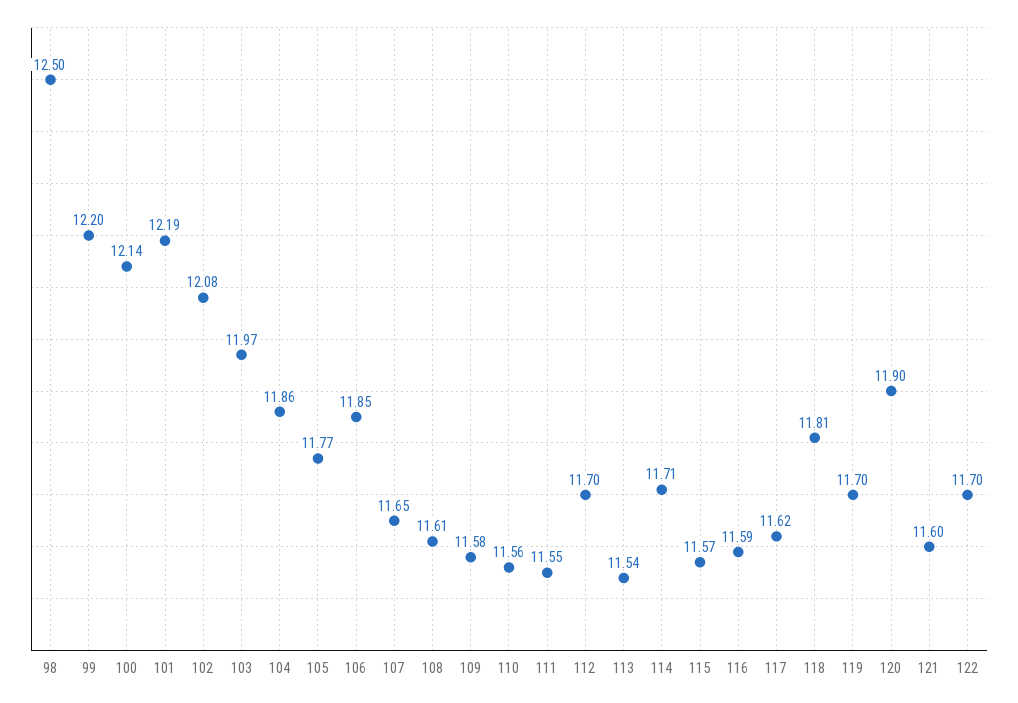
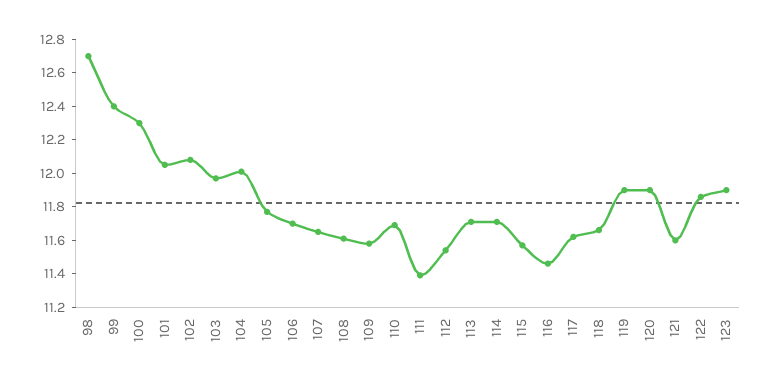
  {
-   "98": 12.5,
+   "98": 12.7,
-   "99": 12.2,
+   "99": 12.4,
-   "100": 12.14,
+   "100": 12.3,
-   "101": 12.19,
+   "101": 12.05,
    "102": 12.08,
    "103": 11.97,
-   "104": 11.86,
+   "104": 12,
    "105": 11.77,
-   "106": 11.85,
+   "106": 11.7,
    "107": 11.65,
    "108": 11.61,
    "109": 11.58,
-   "110": 11.56,
+   "110": 11.7,
-   "111": 11.55,
+   "111": 11.4,
-   "112": 11.7,
+   "112": 11.55,
-   "113": 11.54,
+   "113": 11.7,
    "114": 11.71,
    "115": 11.57,
-   "116": 11.59,
+   "116": 11.45,
    "117": 11.62,
-   "118": 11.81,
+   "118": 11.65,
-   "119": 11.7,
+   "119": 11.9,
    "120": 11.9,
    "121": 11.6,
-   "122": 11.7
+   "122": 11.85,
+   "123": 11.9
  }

